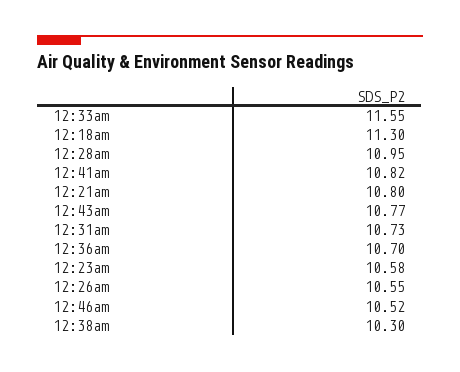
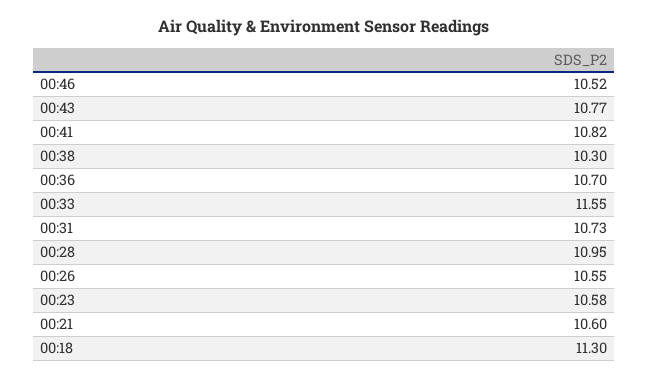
  {
    "12:33am": 11.55,
    "12:18am": 11.3,
    "12:28am": 10.95,
    "12:41am": 10.82,
-   "12:21am": 10.8,
+   "12:21am": 10.6,
    "12:43am": 10.77,
    "12:31am": 10.73,
    "12:36am": 10.7,
    "12:23am": 10.58,
    "12:26am": 10.55,
    "12:46am": 10.52,
    "12:38am": 10.3
  }

